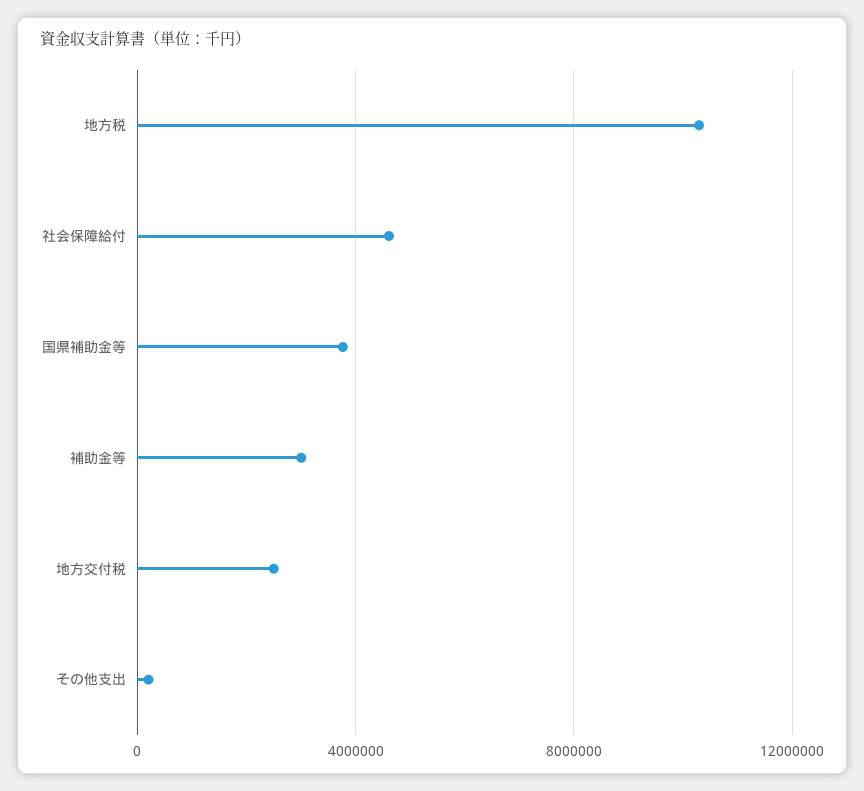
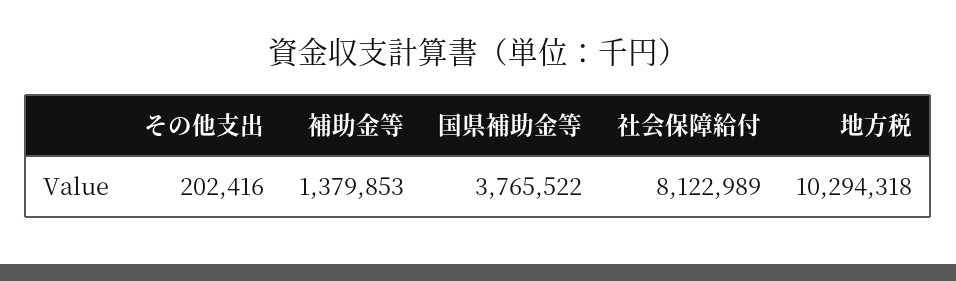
  {
    "地方税": 10294318,
-   "社会保障給付": 4500000,
+   "社会保障給付": 8122989,
    "国県補助金等": 3765522,
-   "補助金等": 3000000,
+   "補助金等": 1379853,
-   "地方交付税": 2500000,
    "その他支出": 202416
  }

